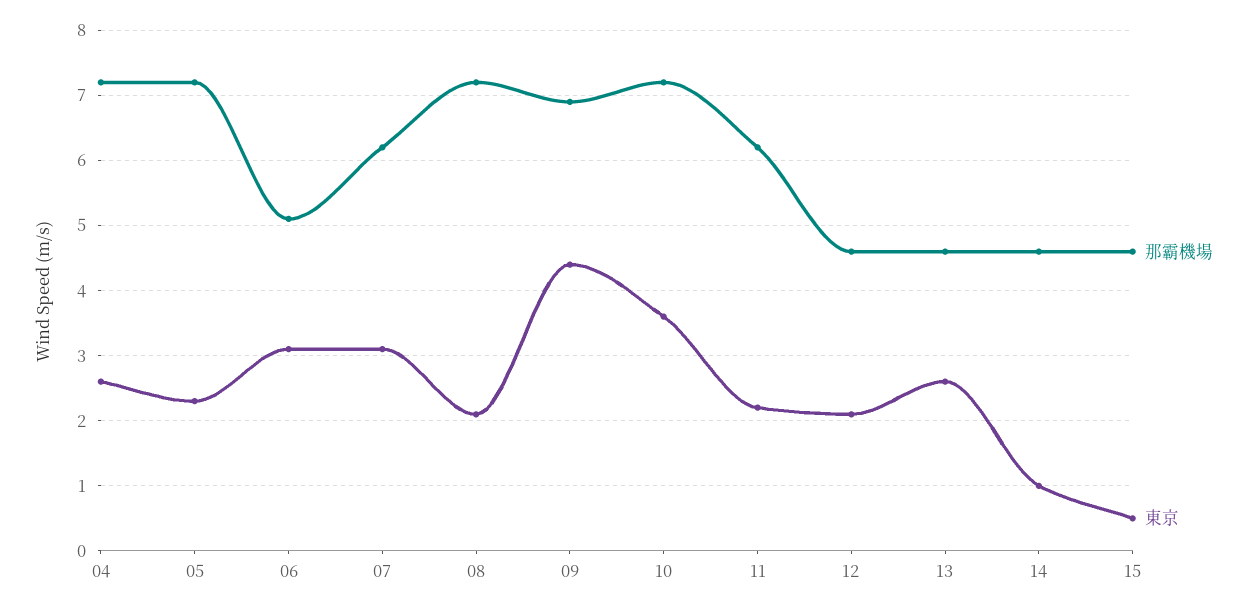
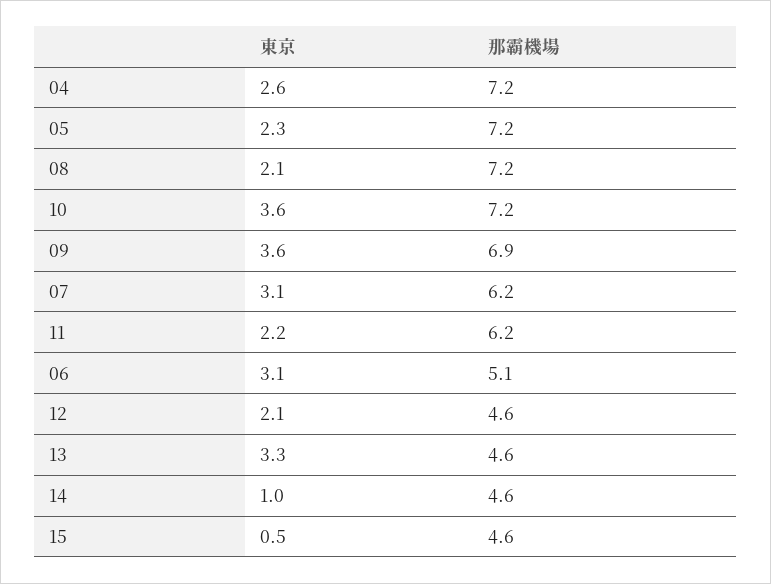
  {
    "那霸機場": {
      "04": 7.2,
      "05": 7.2,
      "06": 5.1,
      "07": 6.2,
      "08": 7.2,
      "09": 6.9,
      "10": 7.2,
      "11": 6.2,
      "12": 4.6,
      "13": 4.6,
      "14": 4.6,
      "15": 4.6
    },
    "東京": {
      "04": 2.6,
      "05": 2.3,
      "06": 3.1,
      "07": 3.1,
      "08": 2.1,
-     "09": 4.4,
+     "09": 3.6,
      "10": 3.6,
      "11": 2.2,
      "12": 2.1,
-     "13": 2.6,
+     "13": 3.3,
      "14": 1,
      "15": 0.5
    }
  }

